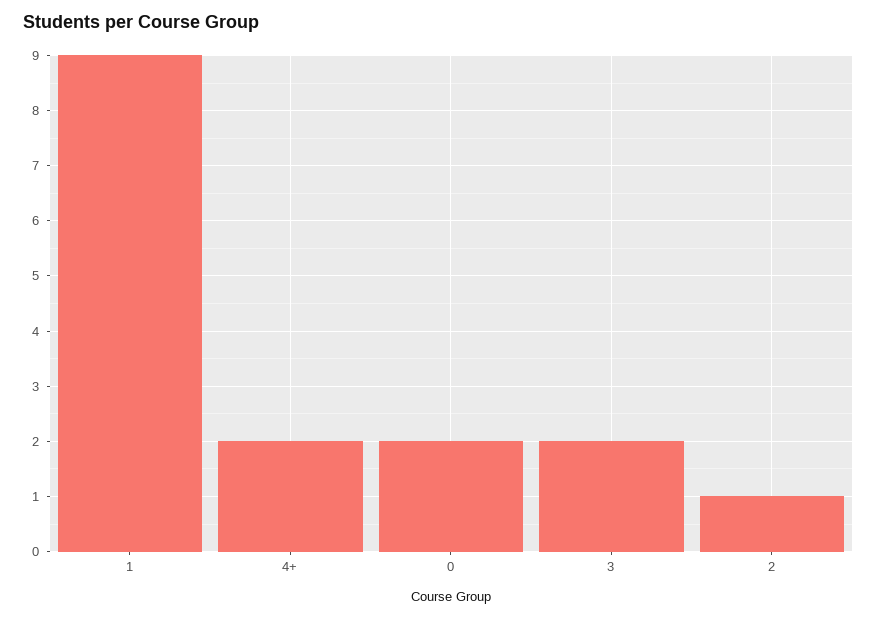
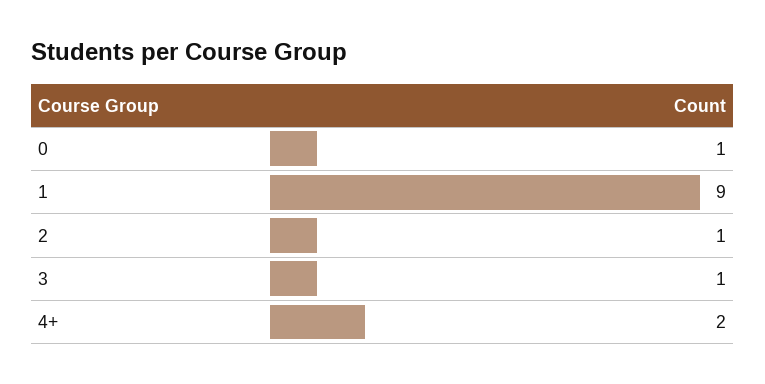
  {
    "1": 9,
    "4+": 2,
-   "0": 2,
+   "0": 1,
-   "3": 2,
+   "3": 1,
    "2": 1
  }

